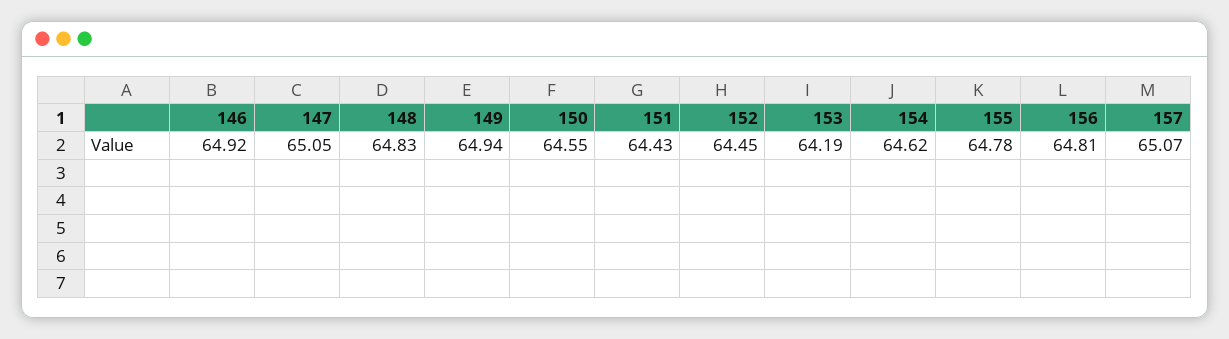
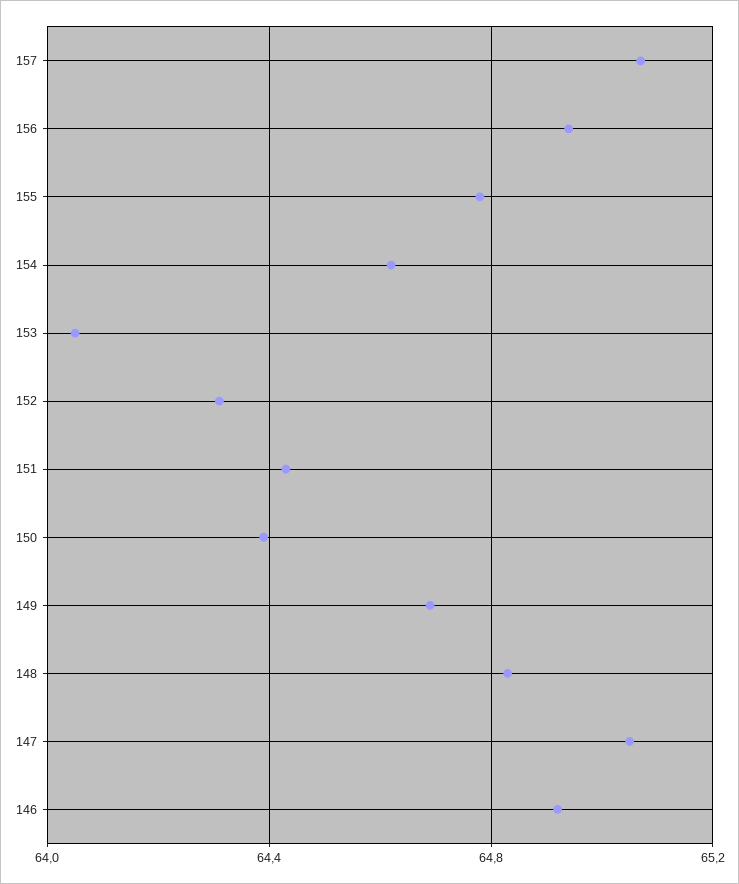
  {
    "146": 64.92,
    "147": 65.05,
    "148": 64.83,
-   "149": 64.94,
+   "149": 64.7,
-   "150": 64.55,
+   "150": 64.4,
    "151": 64.43,
-   "152": 64.45,
+   "152": 64.3,
-   "153": 64.19,
+   "153": 64.05,
    "154": 64.62,
    "155": 64.78,
-   "156": 64.81,
+   "156": 64.95,
    "157": 65.07
  }

